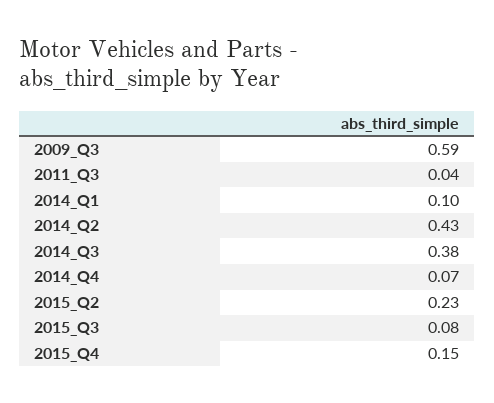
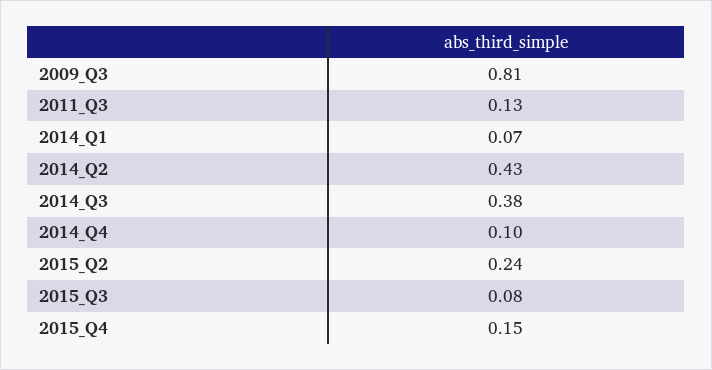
  {
-   "2009_Q3": 0.59,
+   "2009_Q3": 0.81,
-   "2011_Q3": 0.04,
+   "2011_Q3": 0.13,
-   "2014_Q1": 0.1,
+   "2014_Q1": 0.07,
    "2014_Q2": 0.43,
    "2014_Q3": 0.38,
-   "2014_Q4": 0.07,
+   "2014_Q4": 0.1,
-   "2015_Q2": 0.23,
+   "2015_Q2": 0.24,
    "2015_Q3": 0.08,
    "2015_Q4": 0.15
  }

